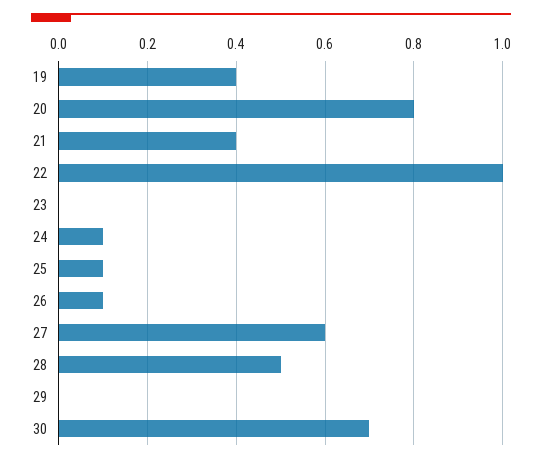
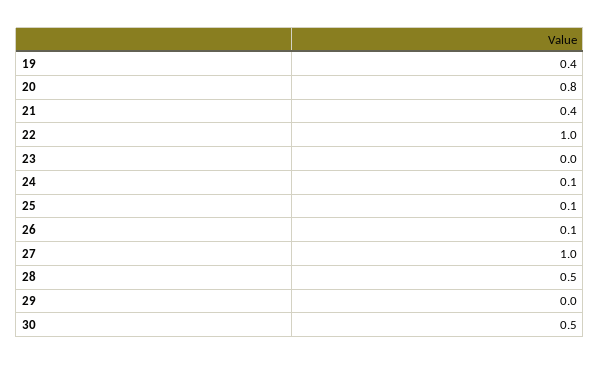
  {
    "19": 0.4,
    "20": 0.8,
    "21": 0.4,
    "22": 1,
    "23": 0,
    "24": 0.1,
    "25": 0.1,
    "26": 0.1,
-   "27": 0.6,
+   "27": 1,
    "28": 0.5,
    "29": 0,
-   "30": 0.7
+   "30": 0.5
  }

